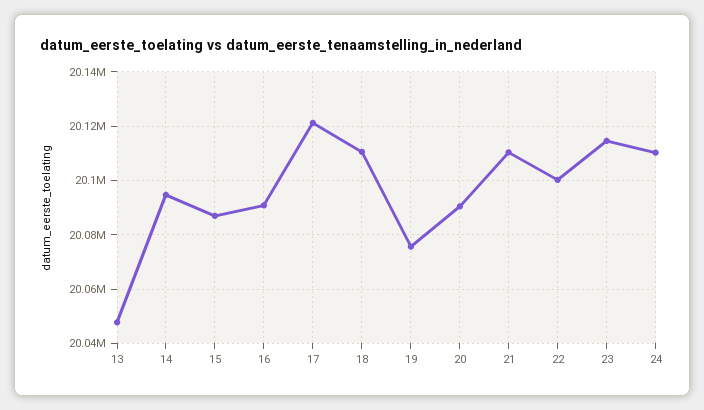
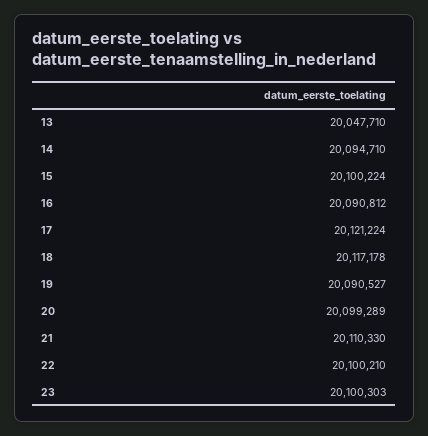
  {
    "13": 20047710,
    "14": 20094710,
-   "15": 20087500,
+   "15": 20100224,
    "16": 20090812,
    "17": 20121224,
-   "18": 20110000,
+   "18": 20117178,
-   "19": 20075000,
+   "19": 20090527,
-   "20": 20090000,
+   "20": 20099289,
    "21": 20110330,
    "22": 20100210,
-   "23": 20115000,
+   "23": 20100303
-   "24": 20110000
  }

